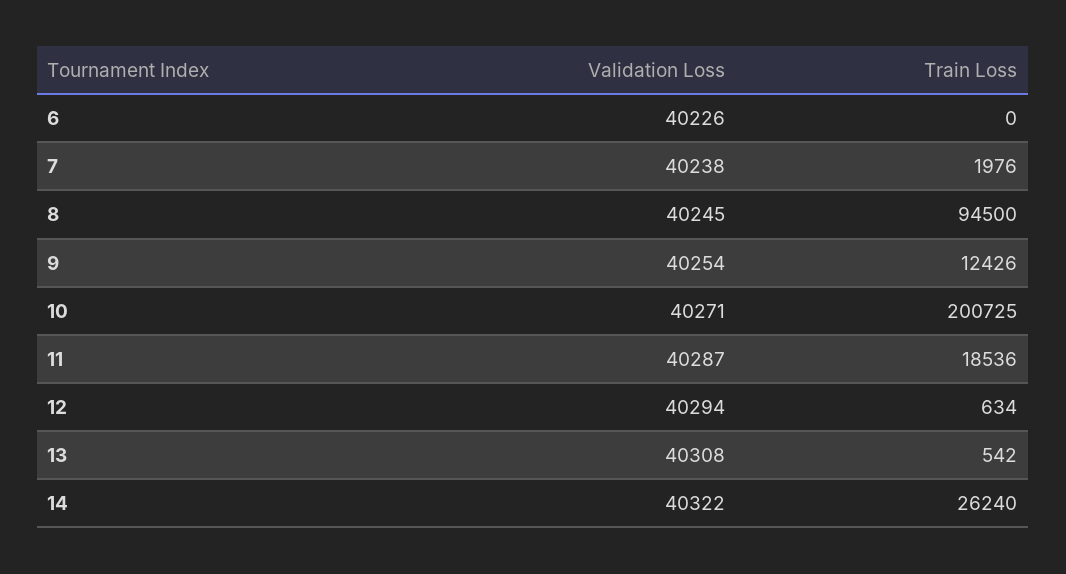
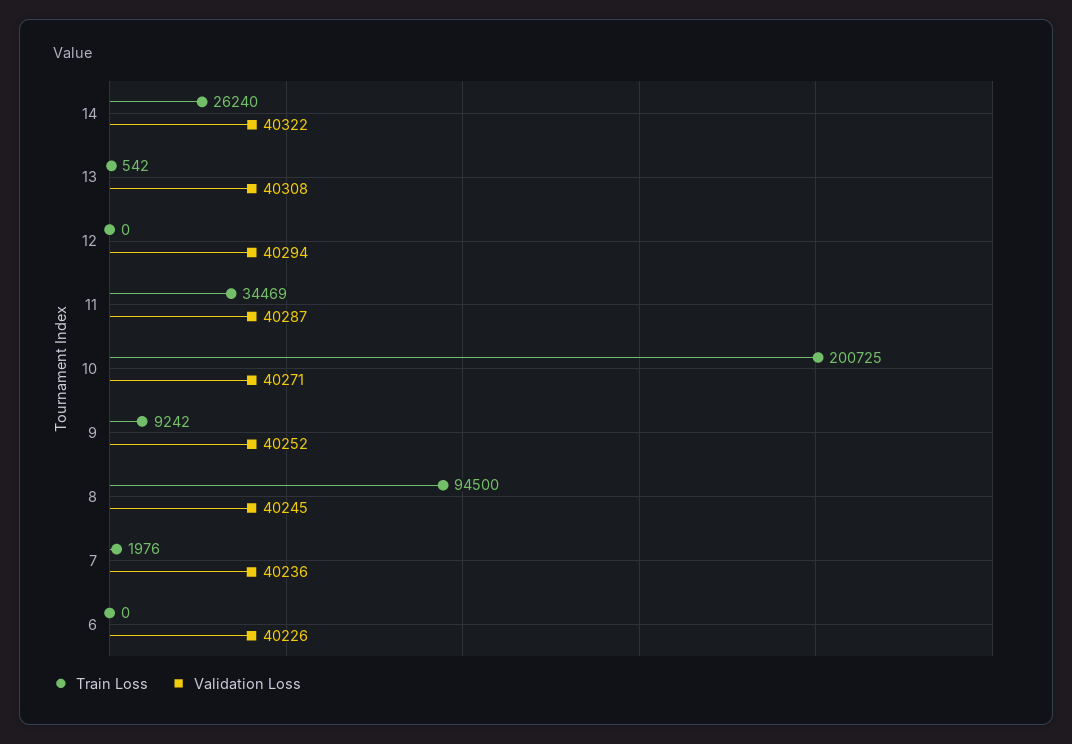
  {
    "Validation Loss": {
      "6": 40226,
-     "7": 40238,
+     "7": 40236,
      "8": 40245,
-     "9": 40254,
+     "9": 40252,
      "10": 40271,
      "11": 40287,
      "12": 40294,
      "13": 40308,
      "14": 40322
    },
    "Train Loss": {
      "6": 0,
      "7": 1976,
      "8": 94500,
-     "9": 12426,
+     "9": 9242,
      "10": 200725,
-     "11": 18536,
+     "11": 34469,
-     "12": 634,
+     "12": 0,
      "13": 542,
      "14": 26240
    }
  }

